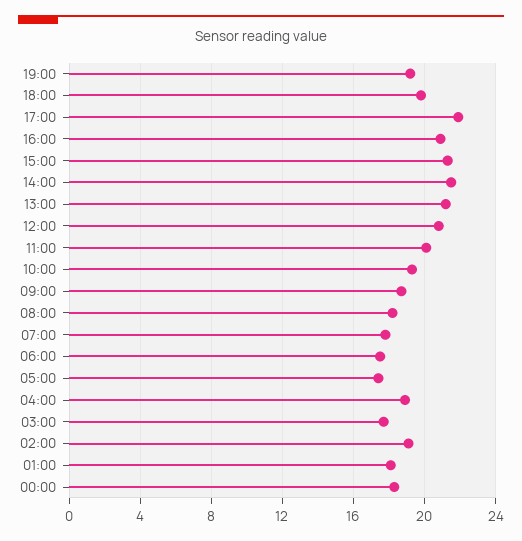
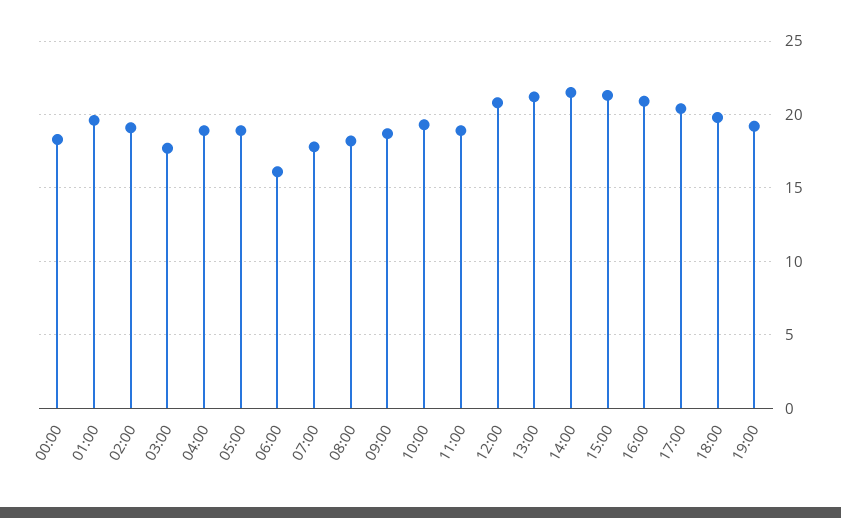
  {
    "19:00": 19,
    "18:00": 20,
-   "17:00": 22,
+   "17:00": 20.5,
    "16:00": 21,
    "15:00": 21.5,
    "14:00": 21.5,
    "13:00": 21,
    "12:00": 21,
-   "11:00": 20,
+   "11:00": 19,
    "10:00": 19.5,
    "09:00": 18.5,
    "08:00": 18,
    "07:00": 18,
-   "06:00": 17.5,
+   "06:00": 16,
-   "05:00": 17.5,
+   "05:00": 19,
    "04:00": 19,
    "03:00": 17.5,
    "02:00": 19,
-   "01:00": 18,
+   "01:00": 19.5,
    "00:00": 18.5
  }

